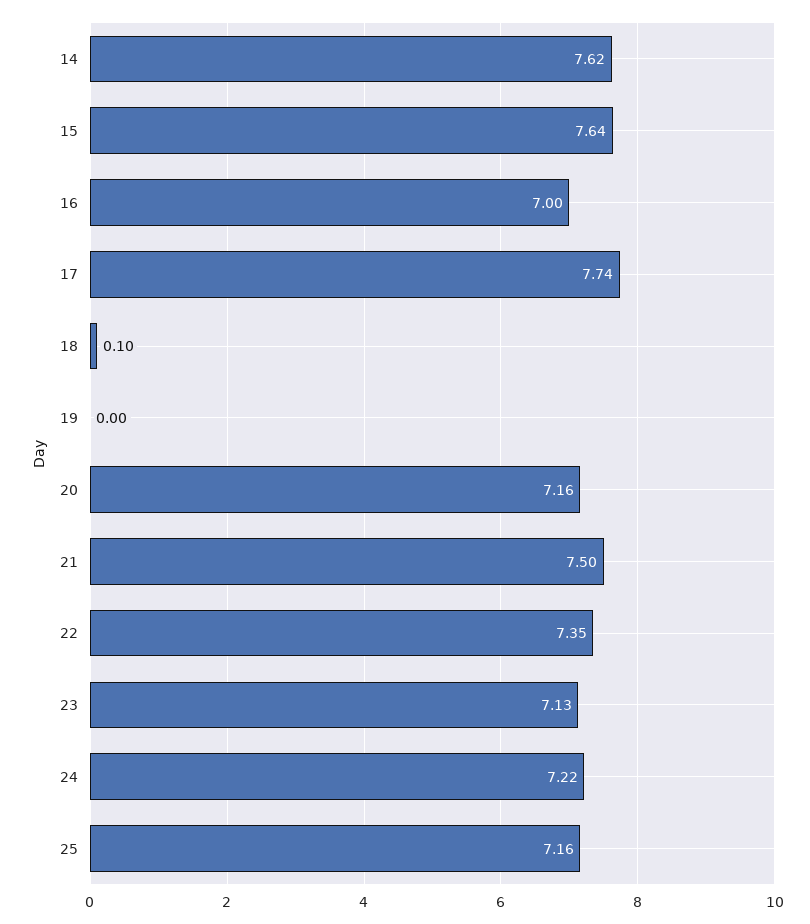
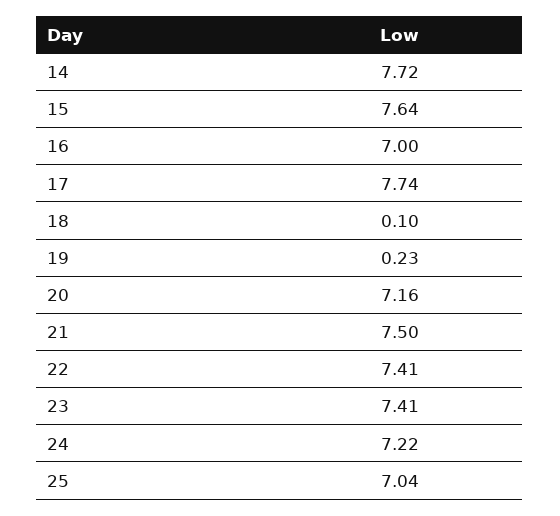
  {
-   "14": 7.62,
+   "14": 7.72,
    "15": 7.64,
    "16": 7,
    "17": 7.74,
    "18": 0.1,
-   "19": 0,
+   "19": 0.23,
    "20": 7.16,
    "21": 7.5,
-   "22": 7.35,
+   "22": 7.41,
-   "23": 7.13,
+   "23": 7.41,
    "24": 7.22,
-   "25": 7.16
+   "25": 7.04
  }

